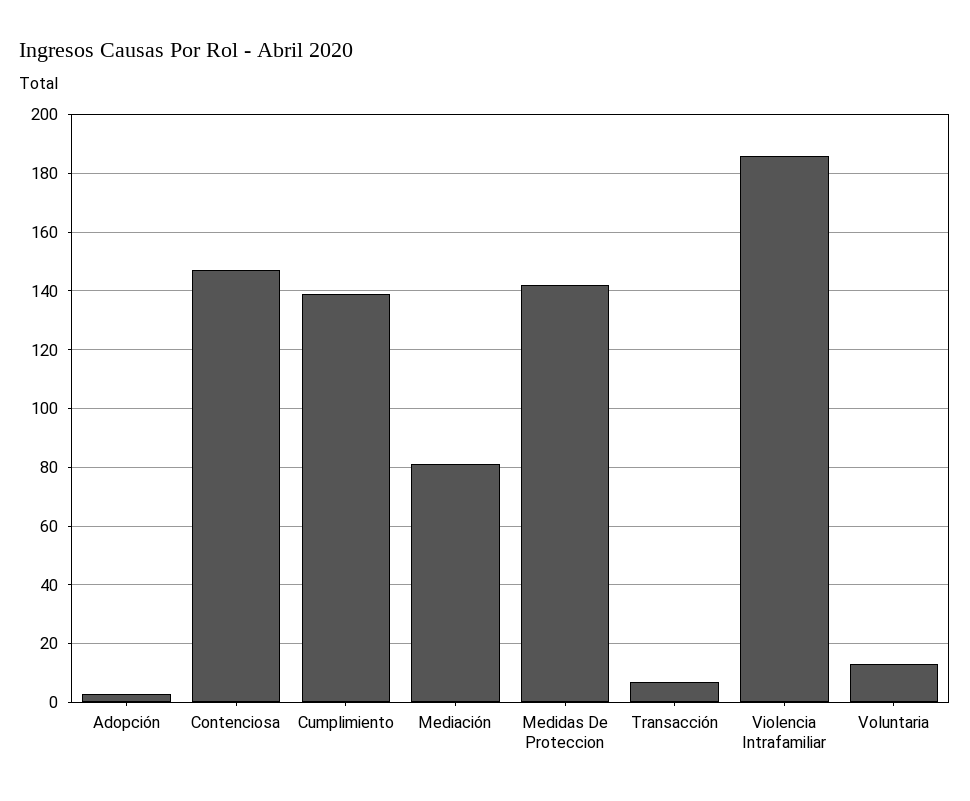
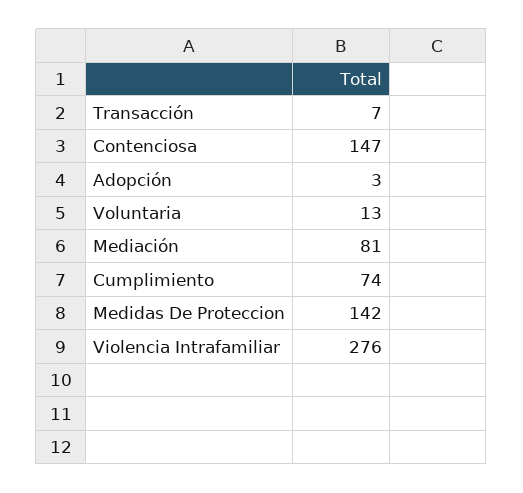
  {
    "Adopción": 3,
    "Contenciosa": 147,
-   "Cumplimiento": 140,
+   "Cumplimiento": 74,
    "Mediación": 81,
    "Medidas De Proteccion": 142,
    "Transacción": 7,
-   "Violencia Intrafamiliar": 185,
+   "Violencia Intrafamiliar": 276,
    "Voluntaria": 13
  }

